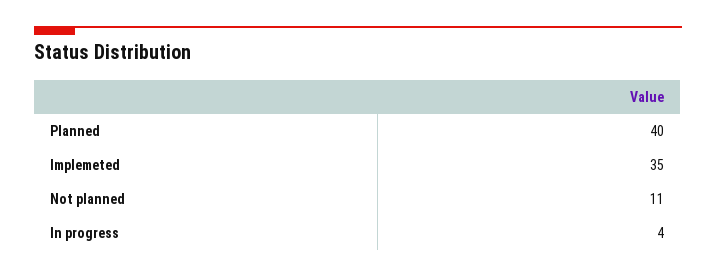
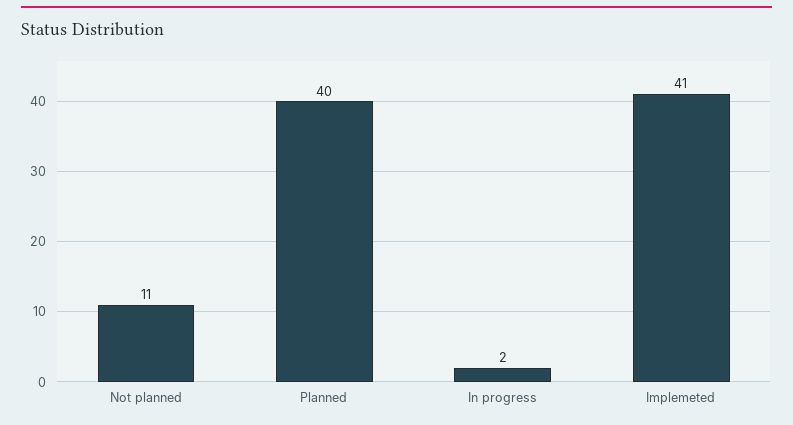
  {
    "Planned": 40,
-   "Implemeted": 35,
+   "Implemeted": 41,
    "Not planned": 11,
-   "In progress": 4
+   "In progress": 2
  }

